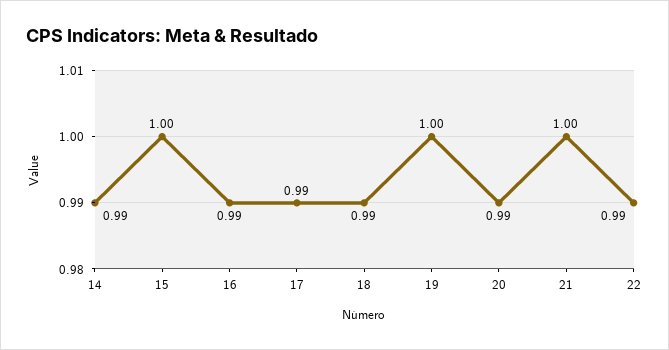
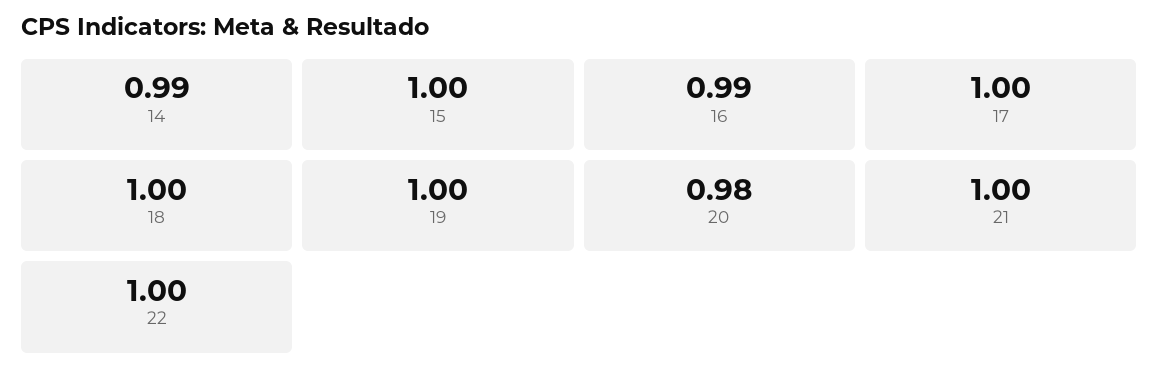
  {
    "14": 0.99,
    "15": 1,
    "16": 0.99,
-   "17": 0.99,
+   "17": 1,
-   "18": 0.99,
+   "18": 1,
    "19": 1,
-   "20": 0.99,
+   "20": 0.98,
    "21": 1,
-   "22": 0.99
+   "22": 1
  }

